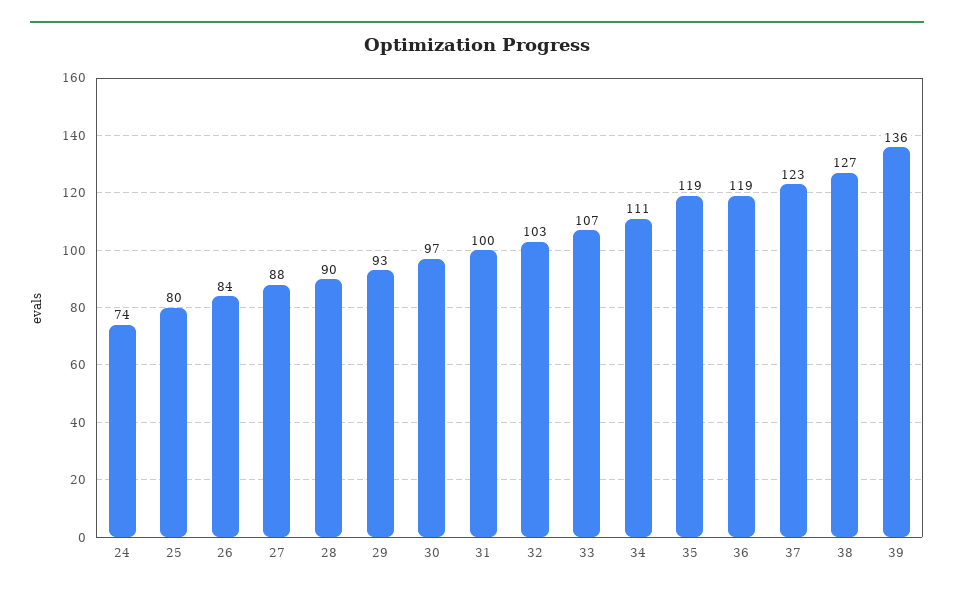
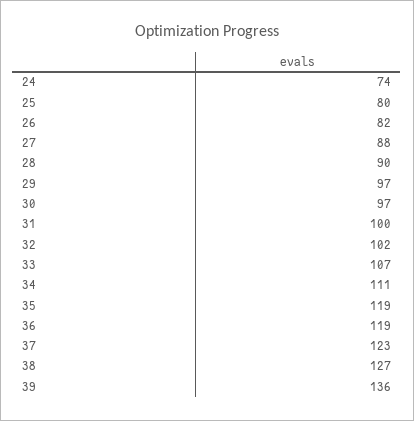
  {
    "24": 74,
    "25": 80,
-   "26": 84,
+   "26": 82,
    "27": 88,
    "28": 90,
-   "29": 93,
+   "29": 97,
    "30": 97,
    "31": 100,
-   "32": 103,
+   "32": 102,
    "33": 107,
    "34": 111,
    "35": 119,
    "36": 119,
    "37": 123,
    "38": 127,
    "39": 136
  }

